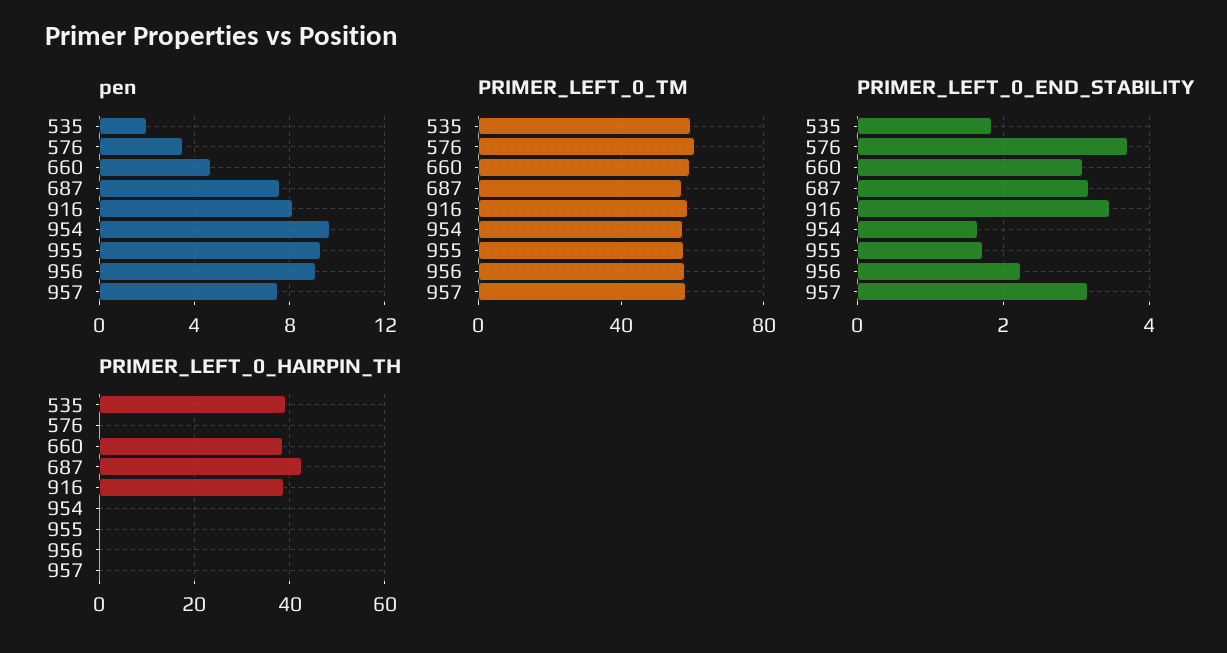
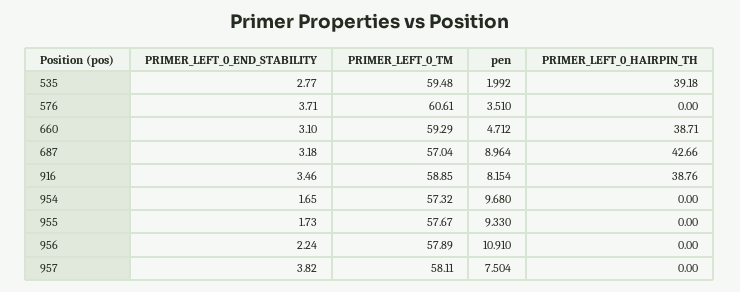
  {
    "pen": {
      "535": 1.992,
      "576": 3.51,
      "660": 4.712,
-     "687": 7.5,
+     "687": 8.964,
      "916": 8.154,
      "954": 9.68,
      "955": 9.33,
-     "956": 9,
+     "956": 10.91,
      "957": 7.504
    },
    "PRIMER_LEFT_0_TM": {
      "535": 59.48,
      "576": 60.61,
      "660": 59.29,
      "687": 57.04,
      "916": 58.85,
      "954": 57.32,
      "955": 57.67,
      "956": 57.89,
      "957": 58.11
    },
    "PRIMER_LEFT_0_END_STABILITY": {
-     "535": 1.8,
+     "535": 2.77,
      "576": 3.71,
      "660": 3.1,
      "687": 3.18,
      "916": 3.46,
      "954": 1.65,
      "955": 1.73,
      "956": 2.24,
-     "957": 3.2
+     "957": 3.82
    },
    "PRIMER_LEFT_0_HAIRPIN_TH": {
      "535": 39.18,
      "576": 0,
      "660": 38.71,
      "687": 42.66,
      "916": 38.76,
      "954": 0,
      "955": 0,
      "956": 0,
      "957": 0
    }
  }

